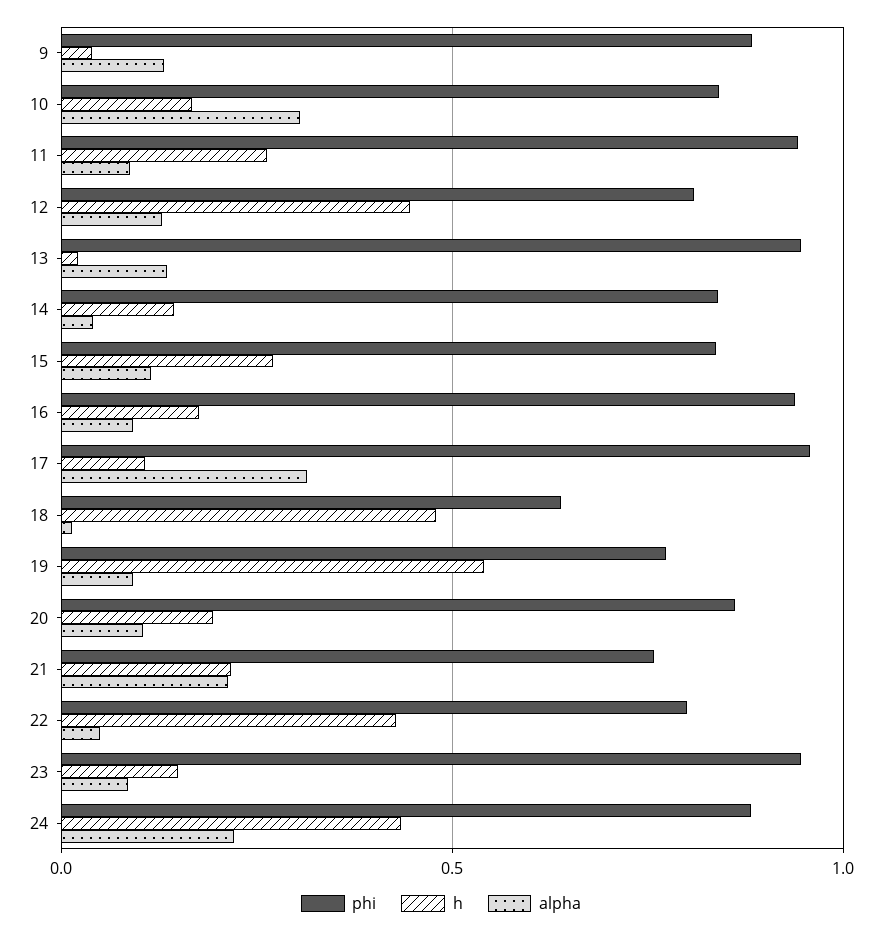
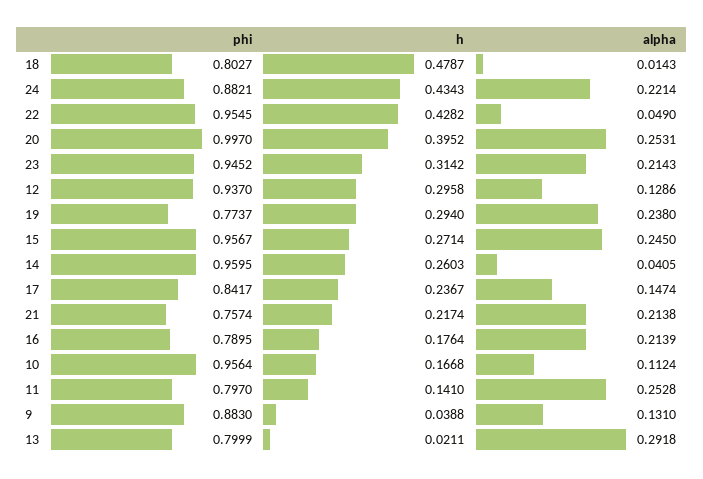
  {
    "phi": {
      "9": 0.883,
-     "10": 0.85,
+     "10": 0.9564,
-     "11": 0.95,
+     "11": 0.797,
-     "12": 0.8,
+     "12": 0.937,
-     "13": 0.95,
+     "13": 0.7999,
-     "14": 0.85,
+     "14": 0.9595,
-     "15": 0.85,
+     "15": 0.9567,
-     "16": 0.95,
+     "16": 0.7895,
-     "17": 0.95,
+     "17": 0.8417,
-     "18": 0.65,
+     "18": 0.8027,
      "19": 0.7737,
-     "20": 0.85,
+     "20": 0.997,
      "21": 0.7574,
-     "22": 0.8,
+     "22": 0.9545,
      "23": 0.9452,
      "24": 0.8821
    },
    "h": {
      "9": 0.0388,
      "10": 0.1668,
-     "11": 0.25,
+     "11": 0.141,
-     "12": 0.45,
+     "12": 0.2958,
      "13": 0.0211,
-     "14": 0.15,
+     "14": 0.2603,
      "15": 0.2714,
      "16": 0.1764,
-     "17": 0.1,
+     "17": 0.2367,
      "18": 0.4787,
-     "19": 0.55,
+     "19": 0.294,
-     "20": 0.2,
+     "20": 0.3952,
      "21": 0.2174,
      "22": 0.4282,
-     "23": 0.15,
+     "23": 0.3142,
      "24": 0.4343
    },
    "alpha": {
      "9": 0.131,
-     "10": 0.3,
+     "10": 0.1124,
-     "11": 0.1,
+     "11": 0.2528,
      "12": 0.1286,
-     "13": 0.15,
+     "13": 0.2918,
      "14": 0.0405,
-     "15": 0.1,
+     "15": 0.245,
-     "16": 0.1,
+     "16": 0.2139,
-     "17": 0.3,
+     "17": 0.1474,
      "18": 0.0143,
-     "19": 0.1,
+     "19": 0.238,
-     "20": 0.1,
+     "20": 0.2531,
      "21": 0.2138,
      "22": 0.049,
-     "23": 0.1,
+     "23": 0.2143,
      "24": 0.2214
    }
  }

